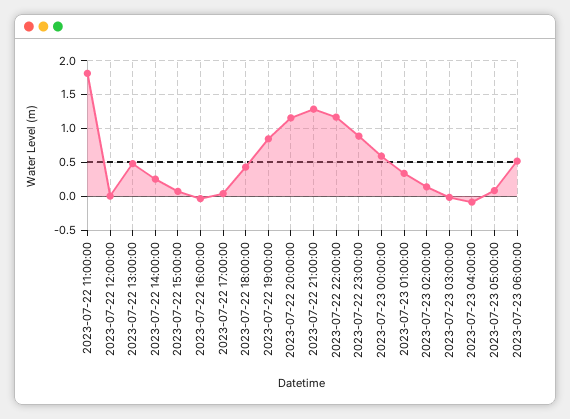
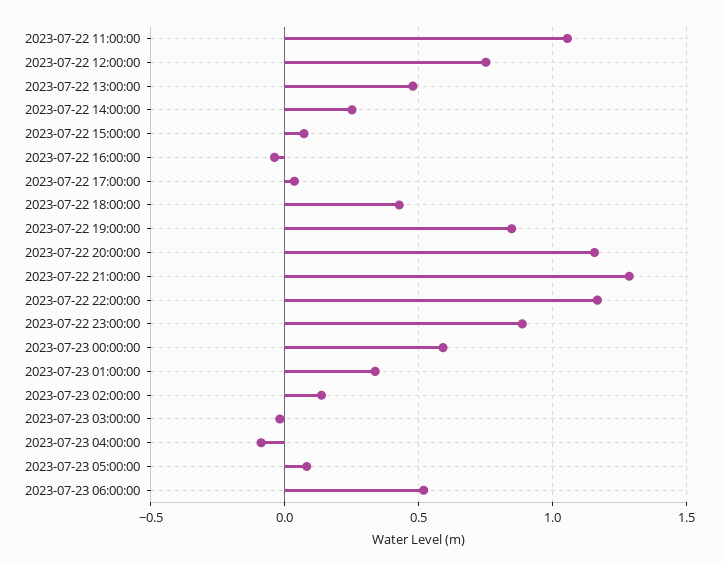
  {
-   "2023-07-22 11:00:00": 1.8,
+   "2023-07-22 11:00:00": 1.05,
-   "2023-07-22 12:00:00": 0,
+   "2023-07-22 12:00:00": 0.75,
    "2023-07-22 13:00:00": 0.5,
    "2023-07-22 14:00:00": 0.25,
    "2023-07-22 15:00:00": 0.05,
    "2023-07-22 16:00:00": -0.05,
    "2023-07-22 17:00:00": 0.05,
    "2023-07-22 18:00:00": 0.45,
    "2023-07-22 19:00:00": 0.85,
    "2023-07-22 20:00:00": 1.15,
    "2023-07-22 21:00:00": 1.3,
    "2023-07-22 22:00:00": 1.15,
    "2023-07-22 23:00:00": 0.9,
    "2023-07-23 00:00:00": 0.6,
    "2023-07-23 01:00:00": 0.35,
    "2023-07-23 02:00:00": 0.15,
    "2023-07-23 03:00:00": 0,
    "2023-07-23 04:00:00": -0.1,
    "2023-07-23 05:00:00": 0.1,
    "2023-07-23 06:00:00": 0.5
  }

